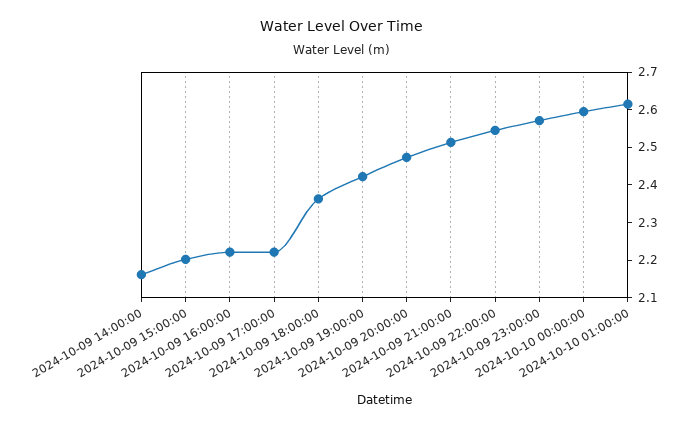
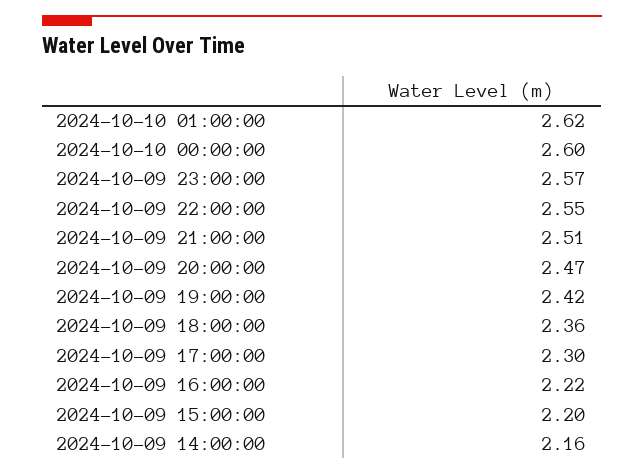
  {
    "2024-10-09 14:00:00": 2.16,
    "2024-10-09 15:00:00": 2.2,
    "2024-10-09 16:00:00": 2.22,
-   "2024-10-09 17:00:00": 2.225,
+   "2024-10-09 17:00:00": 2.3,
    "2024-10-09 18:00:00": 2.36,
    "2024-10-09 19:00:00": 2.42,
    "2024-10-09 20:00:00": 2.47,
    "2024-10-09 21:00:00": 2.51,
    "2024-10-09 22:00:00": 2.55,
    "2024-10-09 23:00:00": 2.57,
    "2024-10-10 00:00:00": 2.6,
    "2024-10-10 01:00:00": 2.62
  }

